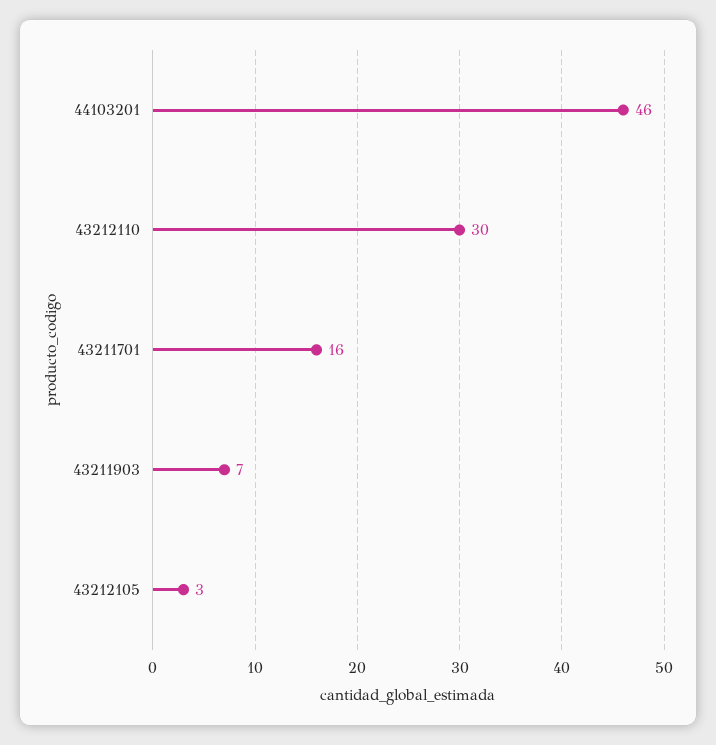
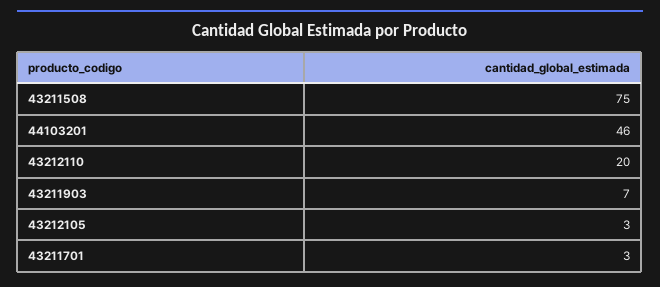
  {
    "44103201": 46,
-   "43212110": 30,
+   "43212110": 20,
-   "43211701": 16,
+   "43211701": 3,
    "43211903": 7,
-   "43212105": 3
+   "43212105": 3,
+   "43211508": 75
  }

